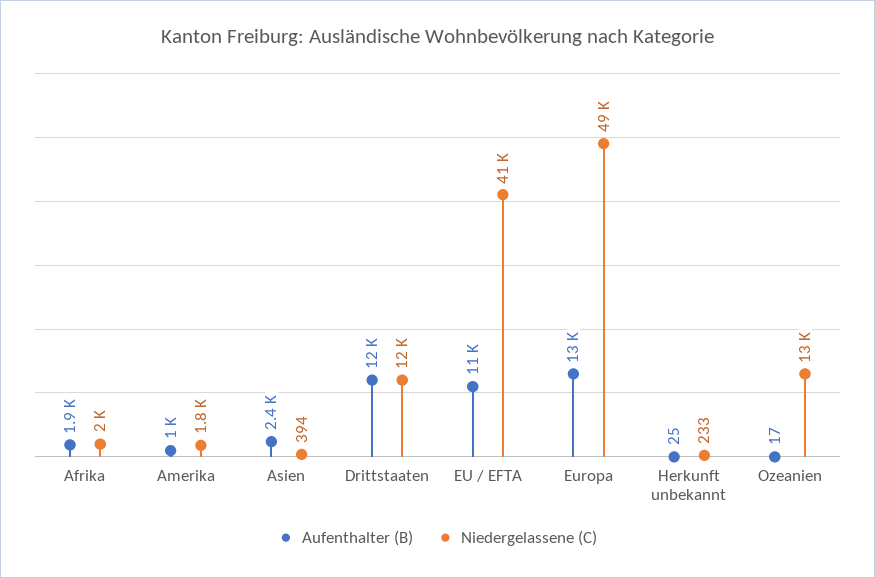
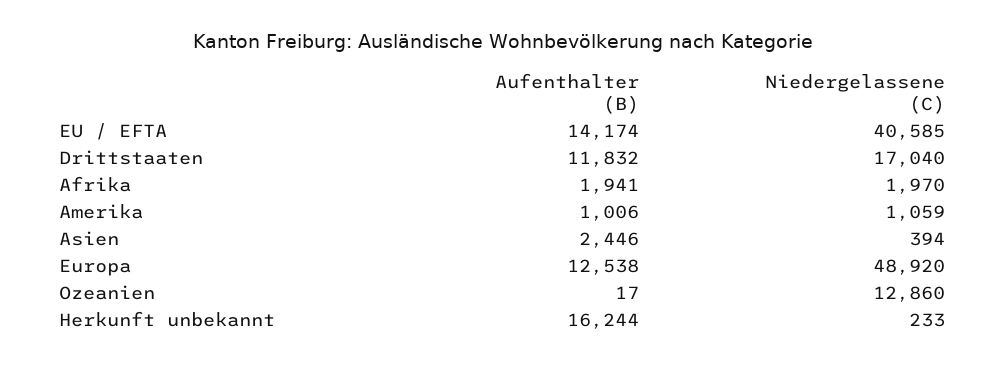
  {
    "Aufenthalter (B)": {
      "Afrika": 1941,
      "Amerika": 1006,
      "Asien": 2446,
      "Drittstaaten": 11832,
-     "EU / EFTA": 11000,
+     "EU / EFTA": 14174,
      "Europa": 12538,
-     "Herkunft unbekannt": 25,
+     "Herkunft unbekannt": 16244,
      "Ozeanien": 17
    },
    "Niedergelassene (C)": {
      "Afrika": 1970,
-     "Amerika": 1800,
+     "Amerika": 1059,
      "Asien": 394,
-     "Drittstaaten": 12000,
+     "Drittstaaten": 17040,
      "EU / EFTA": 40585,
      "Europa": 48920,
      "Herkunft unbekannt": 233,
      "Ozeanien": 12860
    }
  }

